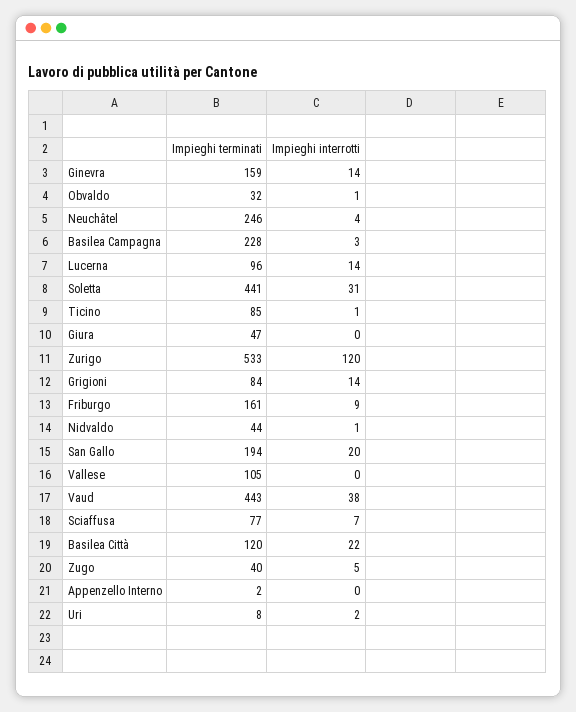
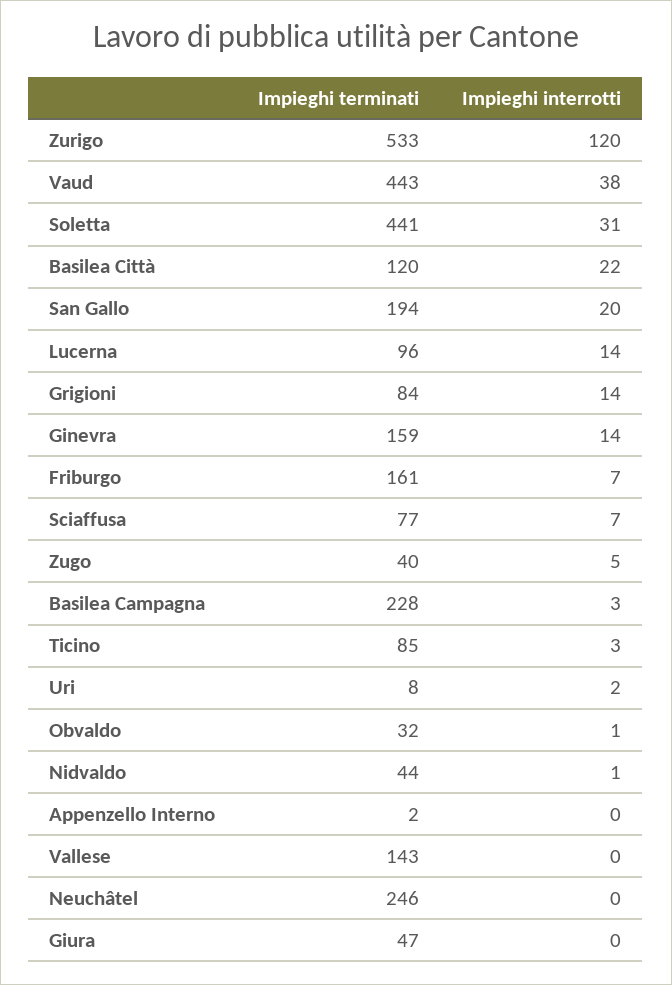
  {
    "Impieghi terminati": {
      "Ginevra": 159,
      "Obvaldo": 32,
      "Neuchâtel": 246,
      "Basilea Campagna": 228,
      "Lucerna": 96,
      "Soletta": 441,
      "Ticino": 85,
      "Giura": 47,
      "Zurigo": 533,
      "Grigioni": 84,
      "Friburgo": 161,
      "Nidvaldo": 44,
      "San Gallo": 194,
-     "Vallese": 105,
+     "Vallese": 143,
      "Vaud": 443,
      "Sciaffusa": 77,
      "Basilea Città": 120,
      "Zugo": 40,
      "Appenzello Interno": 2,
      "Uri": 8
    },
    "Impieghi interrotti": {
      "Ginevra": 14,
      "Obvaldo": 1,
-     "Neuchâtel": 4,
+     "Neuchâtel": 0,
      "Basilea Campagna": 3,
      "Lucerna": 14,
      "Soletta": 31,
-     "Ticino": 1,
+     "Ticino": 3,
      "Giura": 0,
      "Zurigo": 120,
      "Grigioni": 14,
-     "Friburgo": 9,
+     "Friburgo": 7,
      "Nidvaldo": 1,
      "San Gallo": 20,
      "Vallese": 0,
      "Vaud": 38,
      "Sciaffusa": 7,
      "Basilea Città": 22,
      "Zugo": 5,
      "Appenzello Interno": 0,
      "Uri": 2
    }
  }

